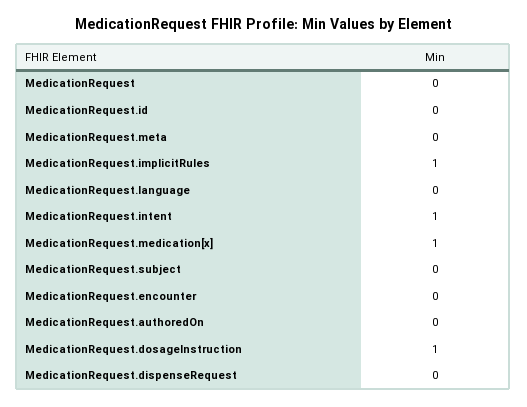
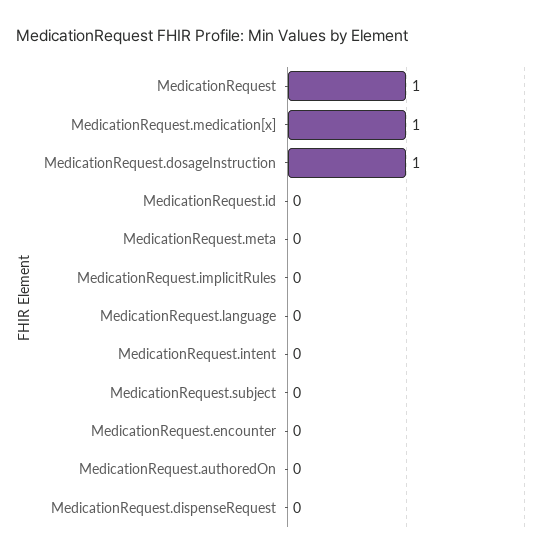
  {
-   "MedicationRequest": 0,
+   "MedicationRequest": 1,
    "MedicationRequest.id": 0,
    "MedicationRequest.meta": 0,
-   "MedicationRequest.implicitRules": 1,
+   "MedicationRequest.implicitRules": 0,
    "MedicationRequest.language": 0,
-   "MedicationRequest.intent": 1,
+   "MedicationRequest.intent": 0,
    "MedicationRequest.medication[x]": 1,
    "MedicationRequest.subject": 0,
    "MedicationRequest.encounter": 0,
    "MedicationRequest.authoredOn": 0,
    "MedicationRequest.dosageInstruction": 1,
    "MedicationRequest.dispenseRequest": 0
  }

